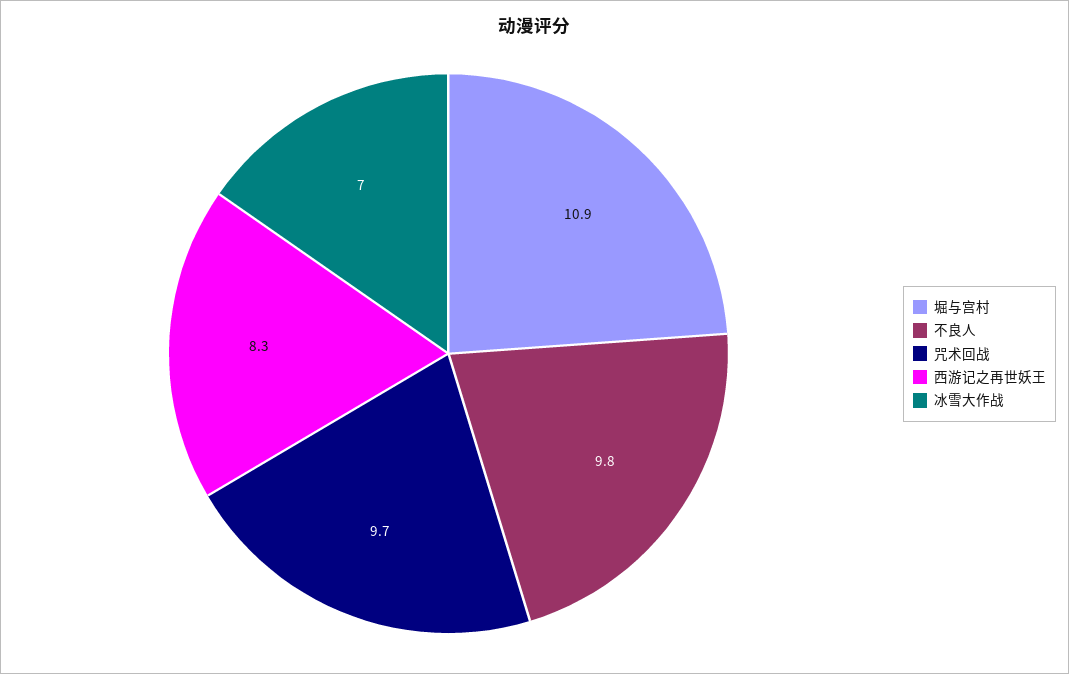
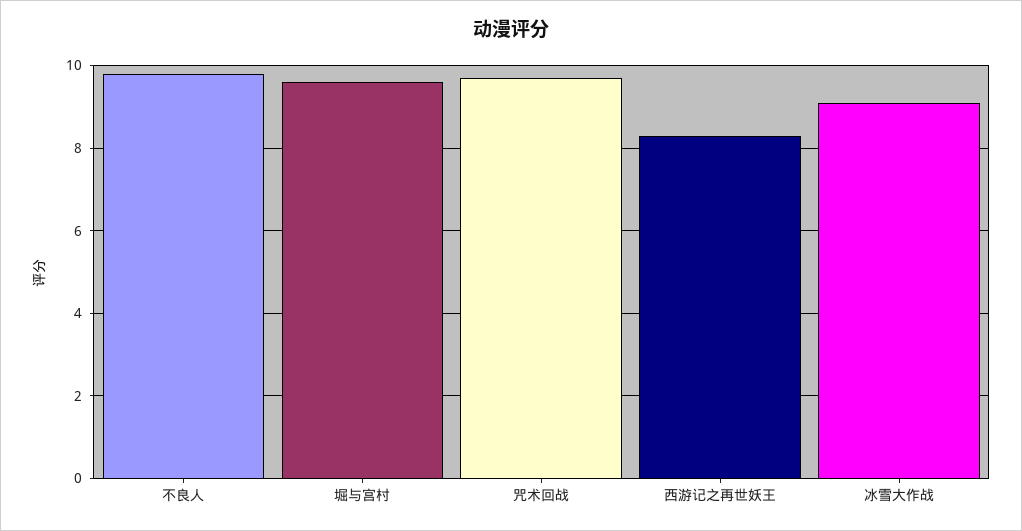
  {
-   "堀与宫村": 10.9,
+   "堀与宫村": 9.5,
    "不良人": 9.8,
    "咒术回战": 9.7,
    "西游记之再世妖王": 8.3,
-   "冰雪大作战": 7
+   "冰雪大作战": 9
  }

